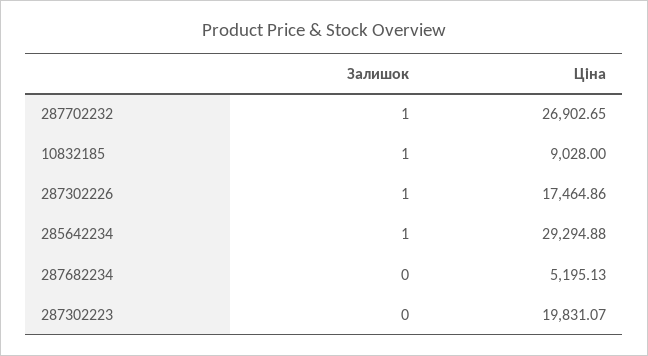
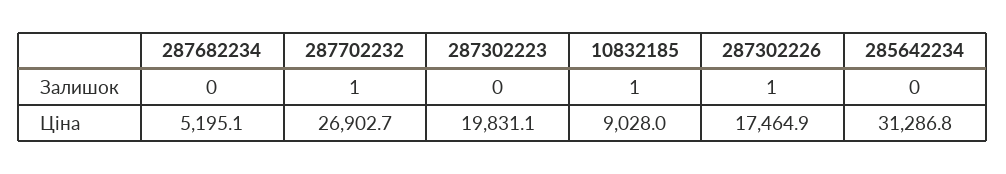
  {
    "Залишок": {
      "287702232": 1,
      "10832185": 1,
      "287302226": 1,
-     "285642234": 1,
+     "285642234": 0,
      "287682234": 0,
      "287302223": 0
    },
    "Ціна": {
      "287702232": 26902.65,
      "10832185": 9028,
      "287302226": 17464.86,
-     "285642234": 29294.88,
+     "285642234": 31286.8,
      "287682234": 5195.13,
      "287302223": 19831.07
    }
  }

